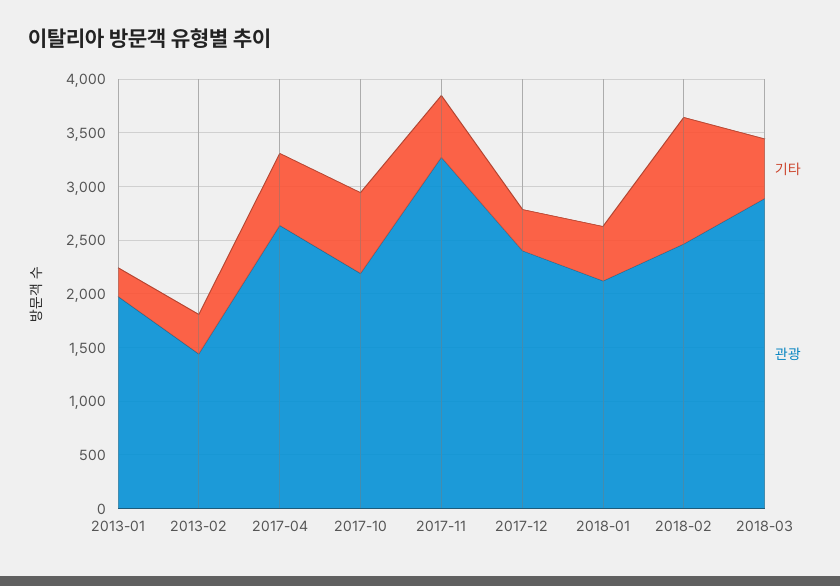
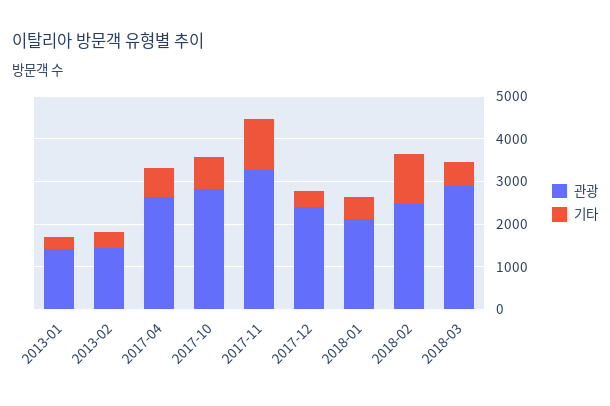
  {
    "기타": {
      "2013-01": 300,
      "2013-02": 400,
      "2017-04": 700,
      "2017-10": 800,
-     "2017-11": 600,
+     "2017-11": 1200,
      "2017-12": 400,
      "2018-01": 500,
      "2018-02": 1200,
      "2018-03": 600
    },
    "관광": {
-     "2013-01": 2000,
+     "2013-01": 1400,
      "2013-02": 1400,
      "2017-04": 2600,
-     "2017-10": 2200,
+     "2017-10": 2800,
      "2017-11": 3300,
      "2017-12": 2400,
      "2018-01": 2100,
      "2018-02": 2500,
      "2018-03": 2900
    }
  }

